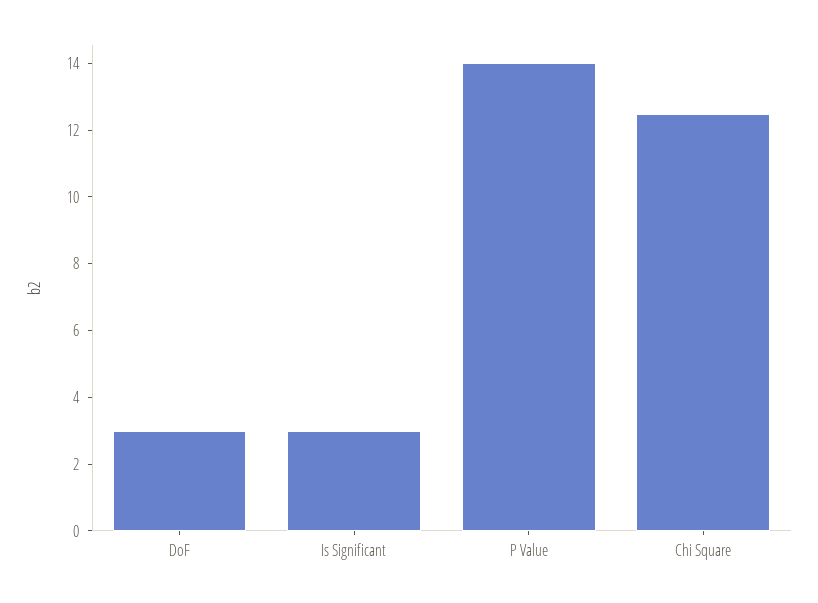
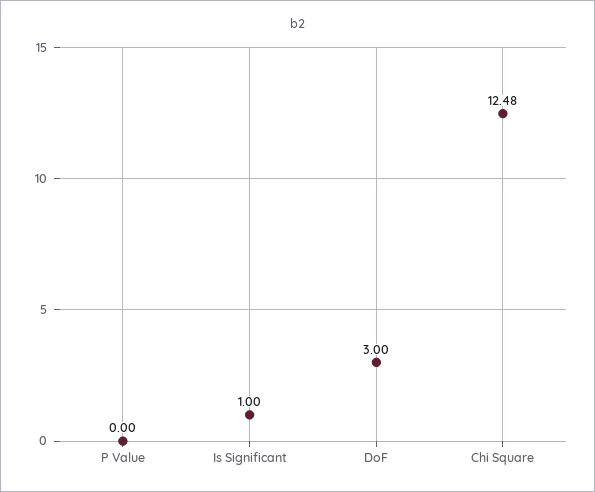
  {
    "DoF": 3,
-   "Is Significant": 3,
+   "Is Significant": 1,
-   "P Value": 14,
+   "P Value": 0,
    "Chi Square": 12.48
  }

